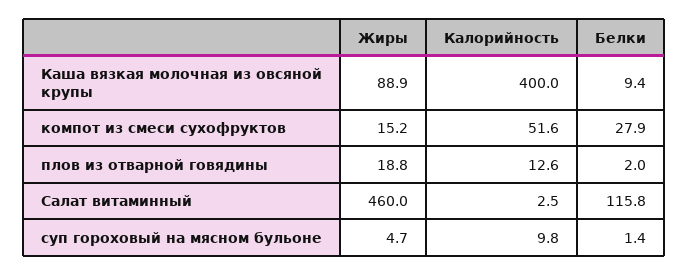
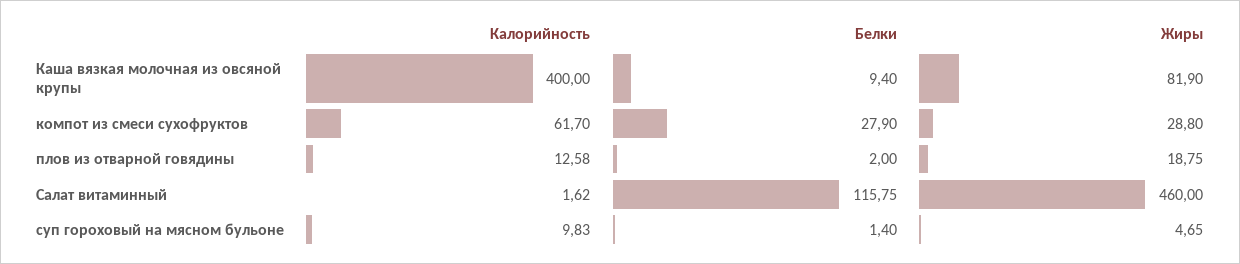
  {
    "Жиры": {
-     "Каша вязкая молочная из овсяной крупы": 88.9,
+     "Каша вязкая молочная из овсяной крупы": 81.9,
-     "компот из смеси сухофруктов": 15.2,
+     "компот из смеси сухофруктов": 28.8,
      "плов из отварной говядины": 18.75,
      "Салат витаминный": 460,
      "суп гороховый на мясном бульоне": 4.65
    },
    "Калорийность": {
      "Каша вязкая молочная из овсяной крупы": 400,
-     "компот из смеси сухофруктов": 51.6,
+     "компот из смеси сухофруктов": 61.7,
      "плов из отварной говядины": 12.58,
-     "Салат витаминный": 2.5,
+     "Салат витаминный": 1.62,
      "суп гороховый на мясном бульоне": 9.83
    },
    "Белки": {
      "Каша вязкая молочная из овсяной крупы": 9.4,
      "компот из смеси сухофруктов": 27.9,
      "плов из отварной говядины": 2,
      "Салат витаминный": 115.75,
      "суп гороховый на мясном бульоне": 1.4
    }
  }

